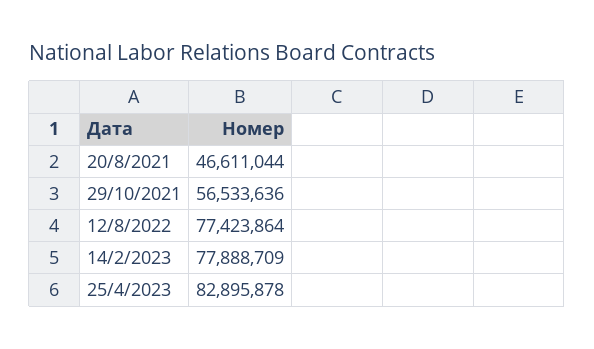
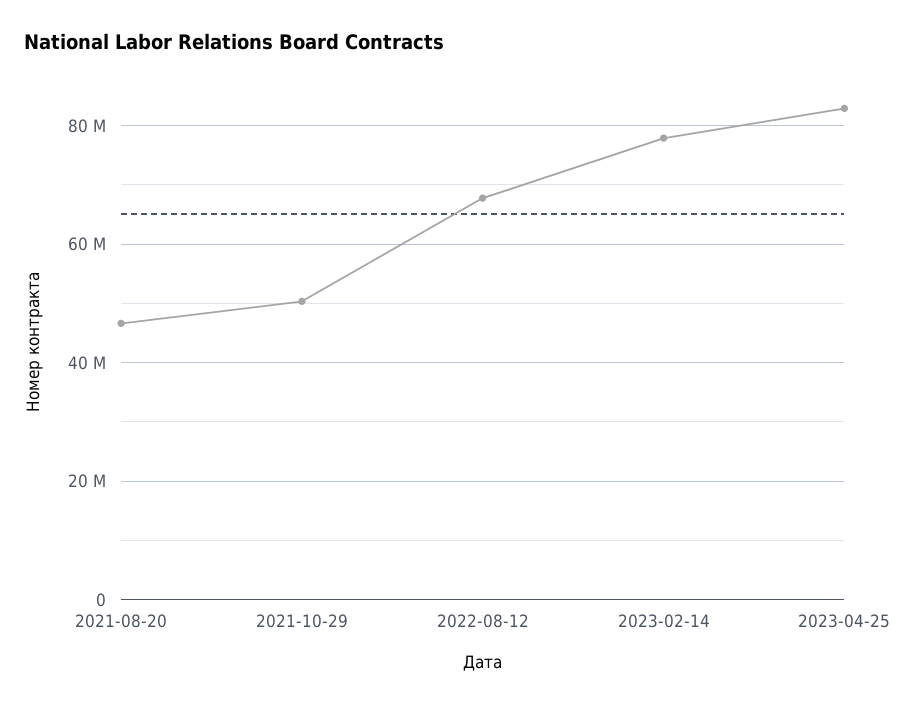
  {
    "20/8/2021": 46611044,
-   "29/10/2021": 56533636,
+   "29/10/2021": 50000000,
-   "12/8/2022": 77423864,
+   "12/8/2022": 68000000,
    "14/2/2023": 77888709,
    "25/4/2023": 82895878
  }

